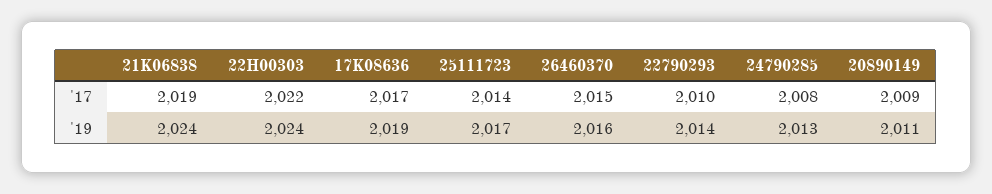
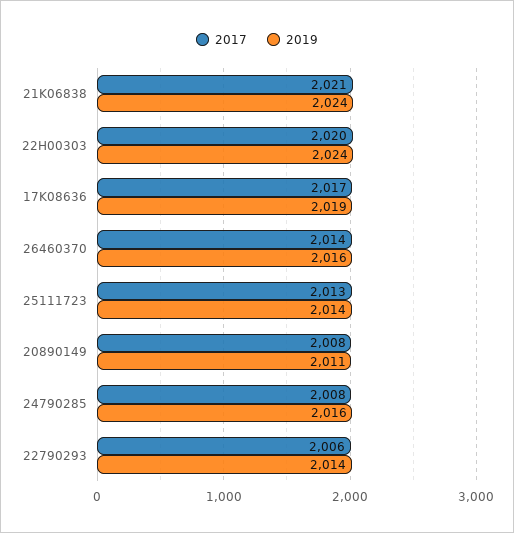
  {
    "'17": {
-     "21K06838": 2019,
+     "21K06838": 2021,
-     "22H00303": 2022,
+     "22H00303": 2020,
      "17K08636": 2017,
-     "25111723": 2014,
+     "25111723": 2013,
-     "26460370": 2015,
+     "26460370": 2014,
-     "22790293": 2010,
+     "22790293": 2006,
      "24790285": 2008,
-     "20890149": 2009
+     "20890149": 2008
    },
    "'19": {
      "21K06838": 2024,
      "22H00303": 2024,
      "17K08636": 2019,
-     "25111723": 2017,
+     "25111723": 2014,
      "26460370": 2016,
      "22790293": 2014,
-     "24790285": 2013,
+     "24790285": 2016,
      "20890149": 2011
    }
  }

